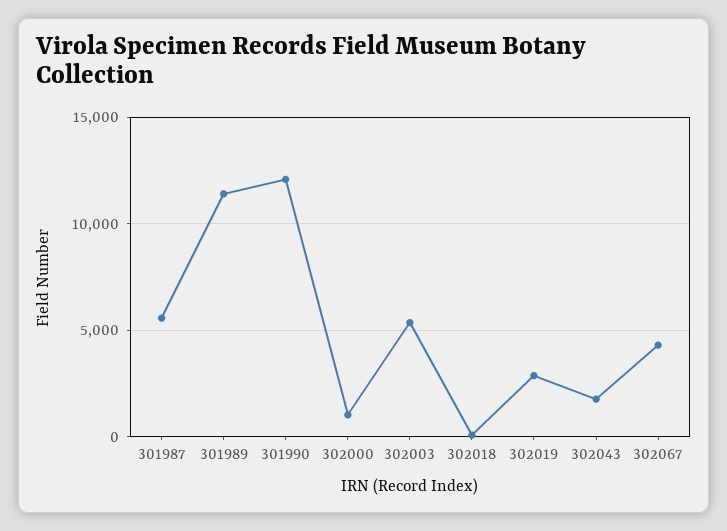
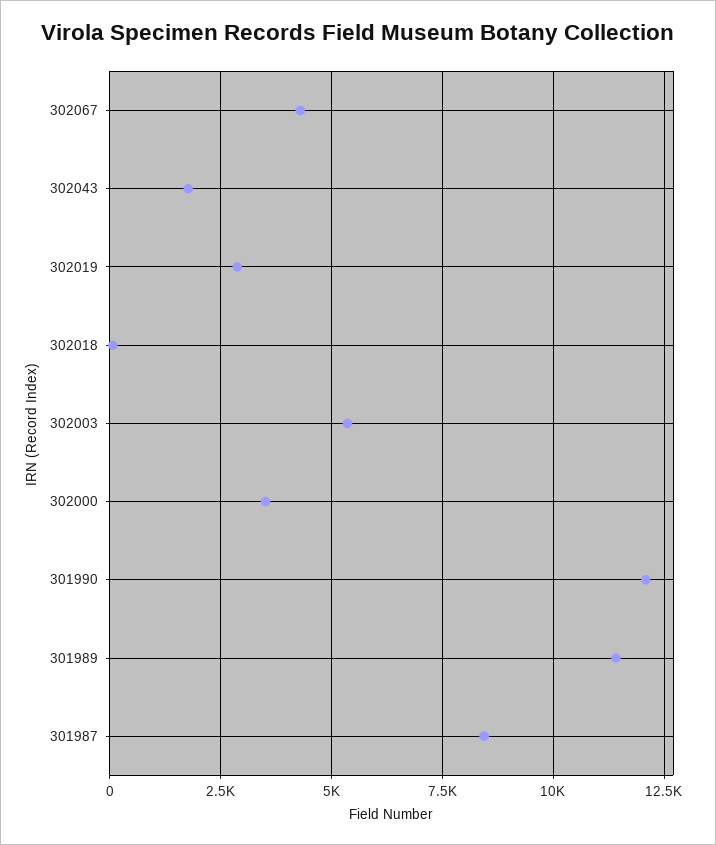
  {
-   "301987": 5500,
+   "301987": 8500,
    "301989": 11500,
    "301990": 12000,
-   "302000": 1000,
+   "302000": 3500,
    "302003": 5250,
    "302018": 0,
    "302019": 3000,
    "302043": 1750,
    "302067": 4250
  }

